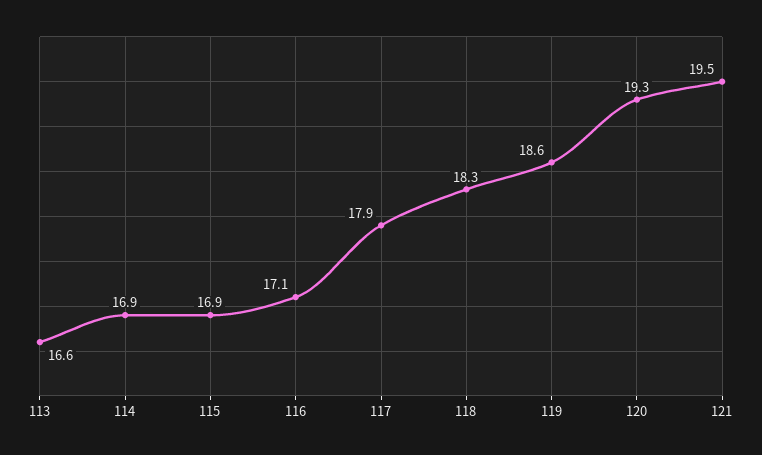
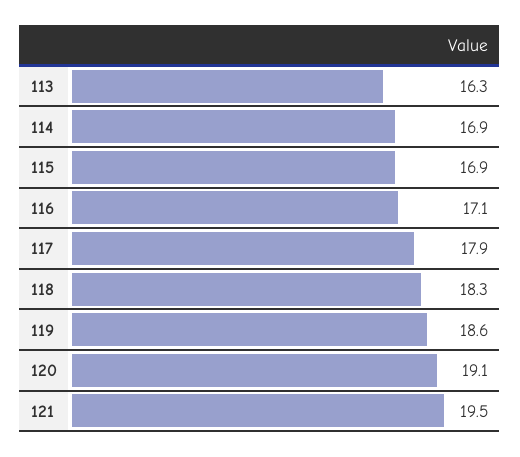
  {
-   "113": 16.6,
+   "113": 16.3,
    "114": 16.9,
    "115": 16.9,
    "116": 17.1,
    "117": 17.9,
    "118": 18.3,
    "119": 18.6,
-   "120": 19.3,
+   "120": 19.1,
    "121": 19.5
  }

